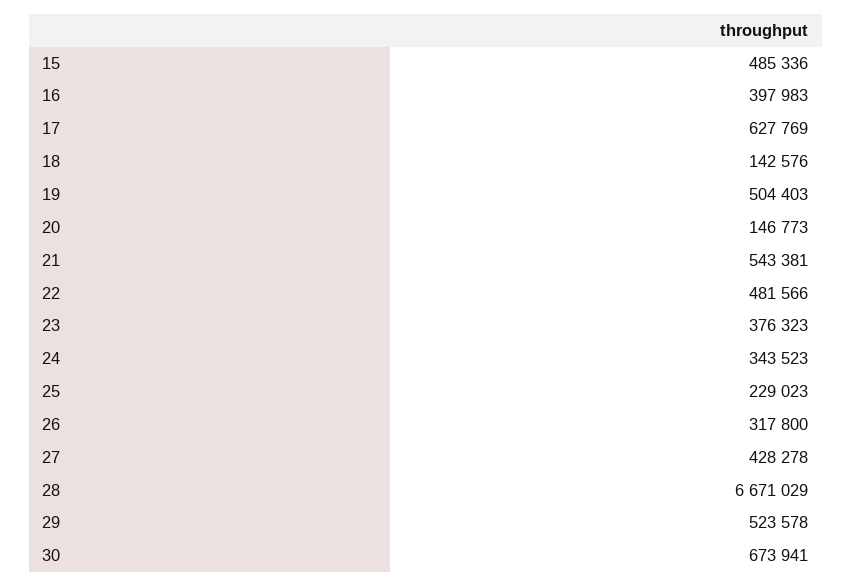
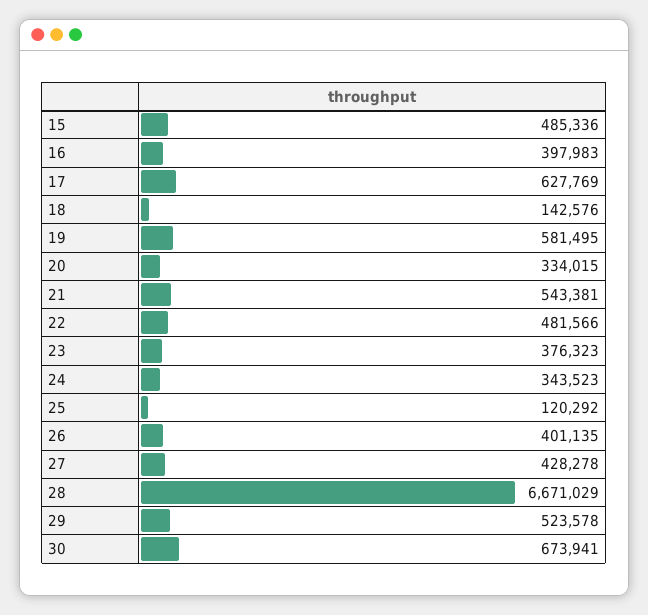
  {
    "15": 485336,
    "16": 397983,
    "17": 627769,
    "18": 142576,
-   "19": 504403,
+   "19": 581495,
-   "20": 146773,
+   "20": 334015,
    "21": 543381,
    "22": 481566,
    "23": 376323,
    "24": 343523,
-   "25": 229023,
+   "25": 120292,
-   "26": 317800,
+   "26": 401135,
    "27": 428278,
    "28": 6671029,
    "29": 523578,
    "30": 673941
  }

